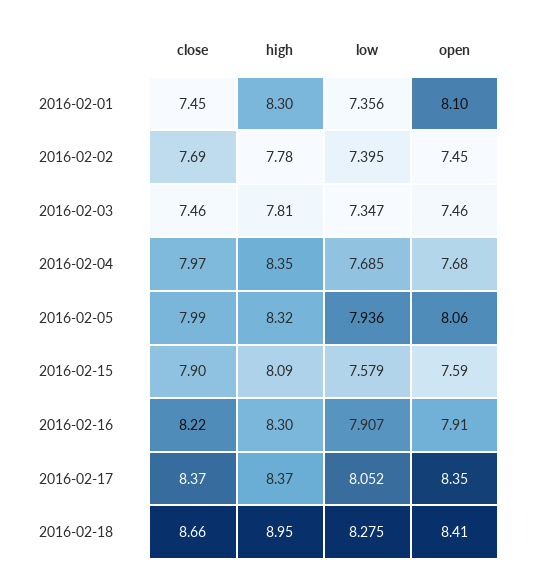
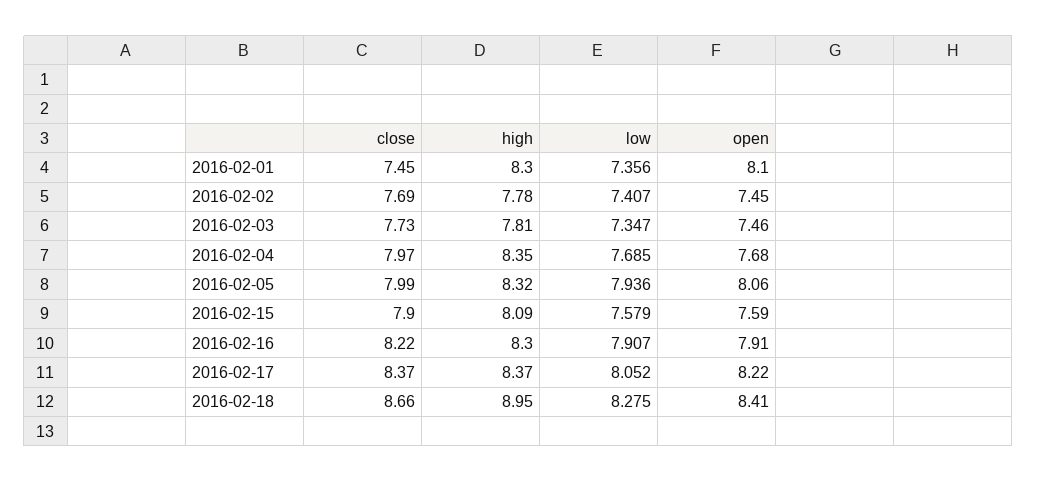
  {
    "close": {
      "2016-02-01": 7.45,
      "2016-02-02": 7.69,
-     "2016-02-03": 7.46,
+     "2016-02-03": 7.73,
      "2016-02-04": 7.97,
      "2016-02-05": 7.99,
      "2016-02-15": 7.9,
      "2016-02-16": 8.22,
      "2016-02-17": 8.37,
      "2016-02-18": 8.66
    },
    "high": {
      "2016-02-01": 8.3,
      "2016-02-02": 7.78,
      "2016-02-03": 7.81,
      "2016-02-04": 8.35,
      "2016-02-05": 8.32,
      "2016-02-15": 8.09,
      "2016-02-16": 8.3,
      "2016-02-17": 8.37,
      "2016-02-18": 8.95
    },
    "low": {
      "2016-02-01": 7.356,
-     "2016-02-02": 7.395,
+     "2016-02-02": 7.407,
      "2016-02-03": 7.347,
      "2016-02-04": 7.685,
      "2016-02-05": 7.936,
      "2016-02-15": 7.579,
      "2016-02-16": 7.907,
      "2016-02-17": 8.052,
      "2016-02-18": 8.275
    },
    "open": {
      "2016-02-01": 8.1,
      "2016-02-02": 7.45,
      "2016-02-03": 7.46,
      "2016-02-04": 7.68,
      "2016-02-05": 8.06,
      "2016-02-15": 7.59,
      "2016-02-16": 7.91,
-     "2016-02-17": 8.35,
+     "2016-02-17": 8.22,
      "2016-02-18": 8.41
    }
  }

